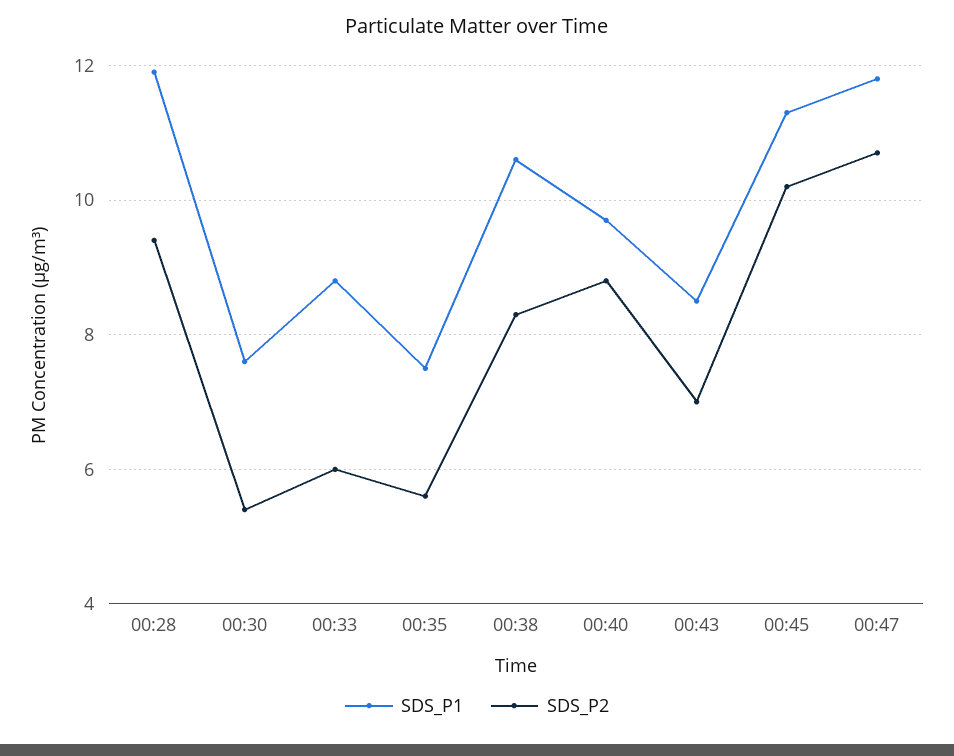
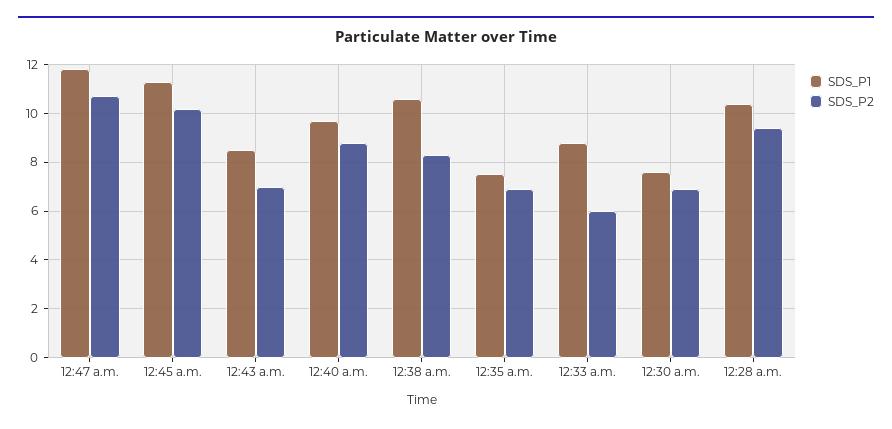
  {
    "SDS_P1": {
-     "00:28": 12,
+     "00:28": 10.5,
      "00:30": 7.5,
      "00:33": 9,
      "00:35": 7.5,
      "00:38": 10.5,
      "00:40": 9.5,
      "00:43": 8.5,
      "00:45": 11.5,
      "00:47": 12
    },
    "SDS_P2": {
      "00:28": 9.5,
-     "00:30": 5.5,
+     "00:30": 7,
      "00:33": 6,
-     "00:35": 5.5,
+     "00:35": 7,
      "00:38": 8.5,
      "00:40": 9,
      "00:43": 7,
      "00:45": 10,
      "00:47": 10.5
    }
  }

